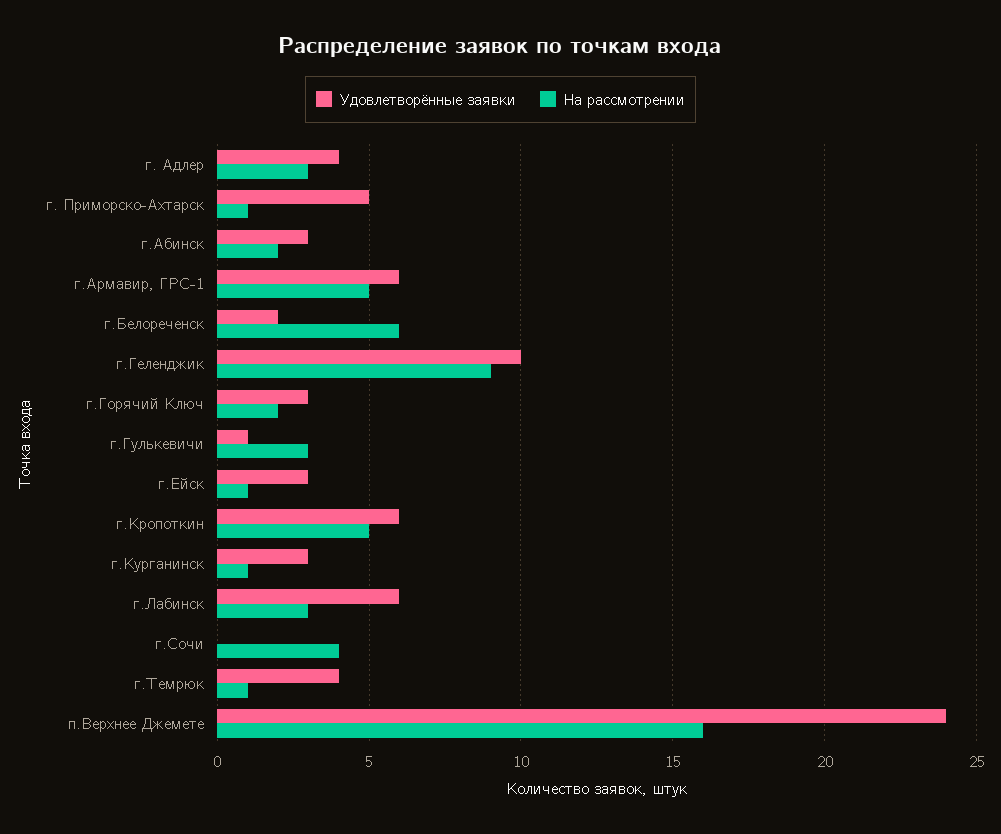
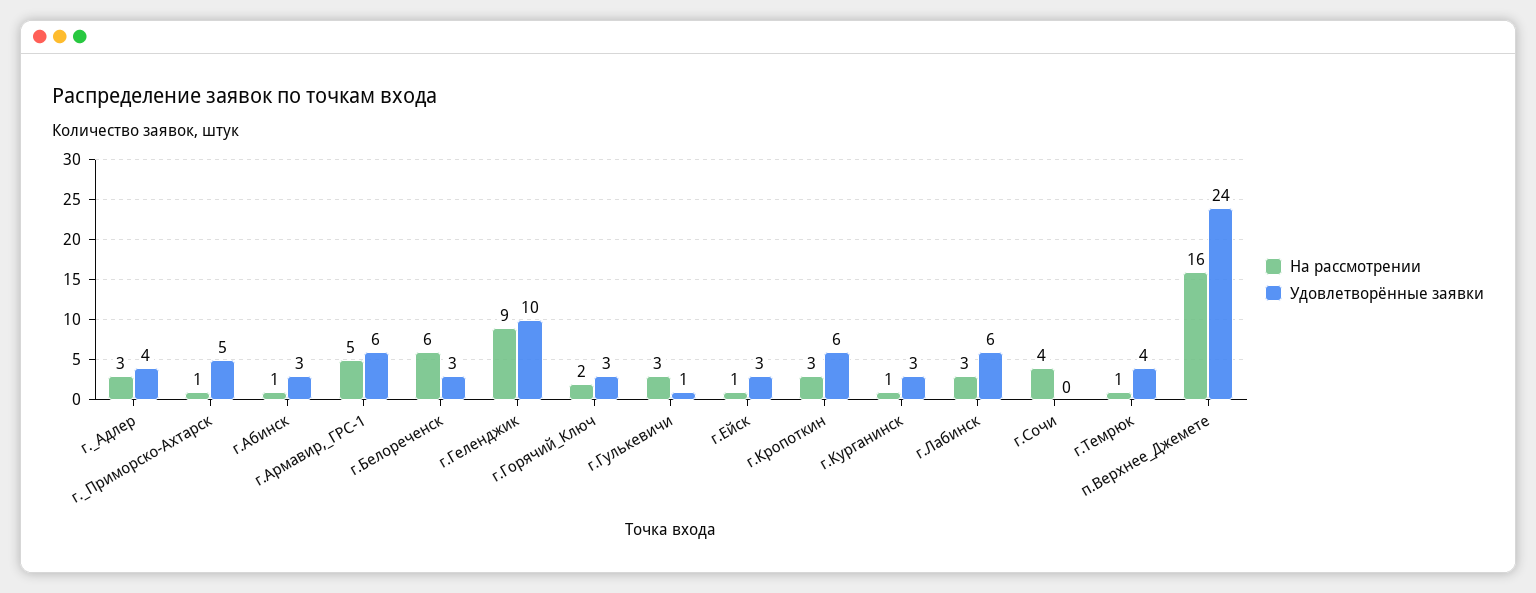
  {
    "Удовлетворённые заявки": {
      "г. Адлер": 4,
      "г. Приморско-Ахтарск": 5,
      "г.Абинск": 3,
      "г.Армавир, ГРС-1": 6,
-     "г.Белореченск": 2,
+     "г.Белореченск": 3,
      "г.Геленджик": 10,
      "г.Горячий Ключ": 3,
      "г.Гулькевичи": 1,
      "г.Ейск": 3,
      "г.Кропоткин": 6,
      "г.Курганинск": 3,
      "г.Лабинск": 6,
      "г.Сочи": 0,
      "г.Темрюк": 4,
      "п.Верхнее Джемете": 24
    },
    "На рассмотрении": {
      "г. Адлер": 3,
      "г. Приморско-Ахтарск": 1,
-     "г.Абинск": 2,
+     "г.Абинск": 1,
      "г.Армавир, ГРС-1": 5,
      "г.Белореченск": 6,
      "г.Геленджик": 9,
      "г.Горячий Ключ": 2,
      "г.Гулькевичи": 3,
      "г.Ейск": 1,
-     "г.Кропоткин": 5,
+     "г.Кропоткин": 3,
      "г.Курганинск": 1,
      "г.Лабинск": 3,
      "г.Сочи": 4,
      "г.Темрюк": 1,
      "п.Верхнее Джемете": 16
    }
  }

